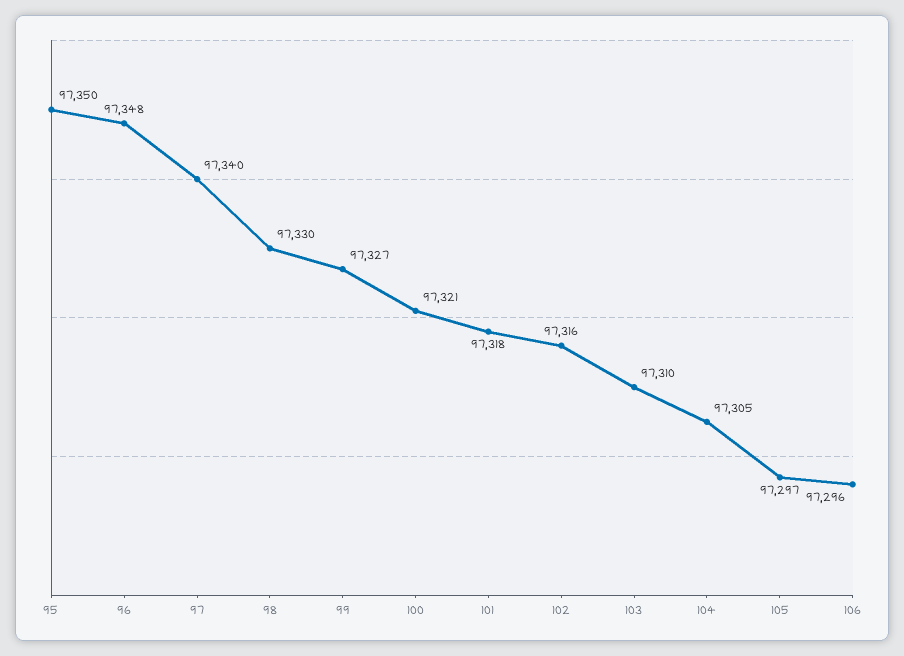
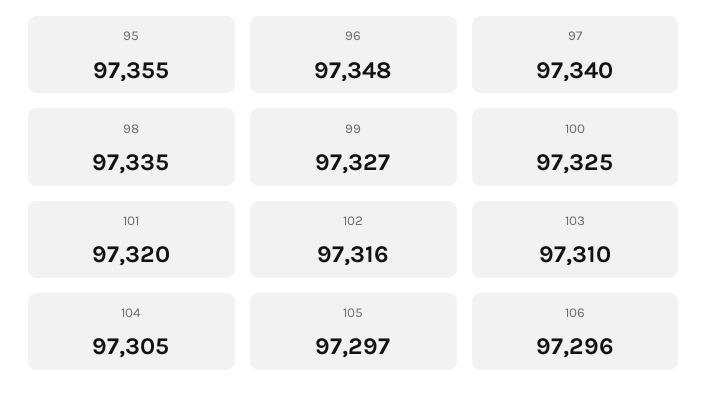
  {
-   "95": 97350,
+   "95": 97355,
    "96": 97348,
    "97": 97340,
-   "98": 97330,
+   "98": 97335,
    "99": 97327,
-   "100": 97321,
+   "100": 97325,
-   "101": 97318,
+   "101": 97320,
    "102": 97316,
    "103": 97310,
    "104": 97305,
    "105": 97297,
    "106": 97296
  }

